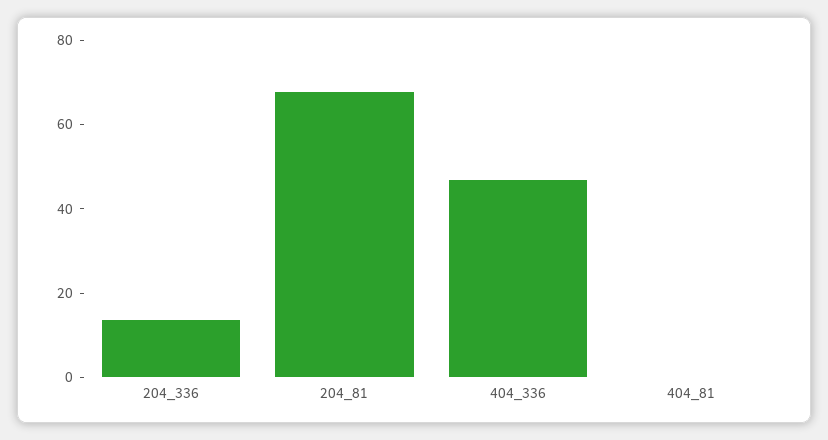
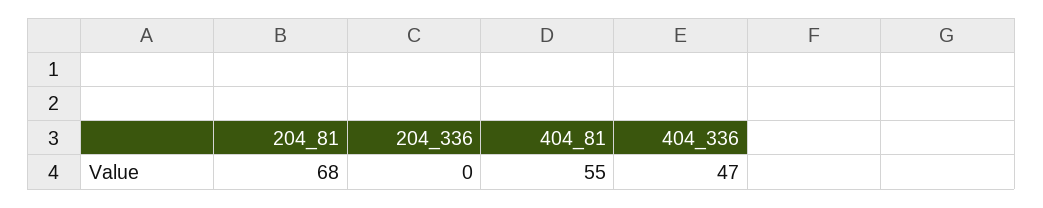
  {
-   "204_336": 15,
+   "204_336": 0,
    "204_81": 68,
    "404_336": 47,
-   "404_81": 0
+   "404_81": 55
  }

